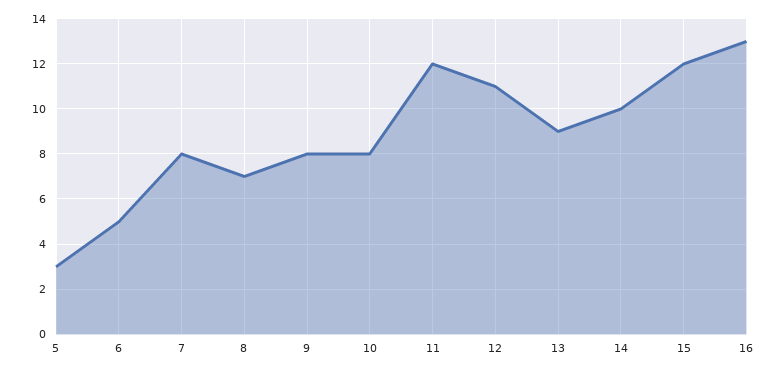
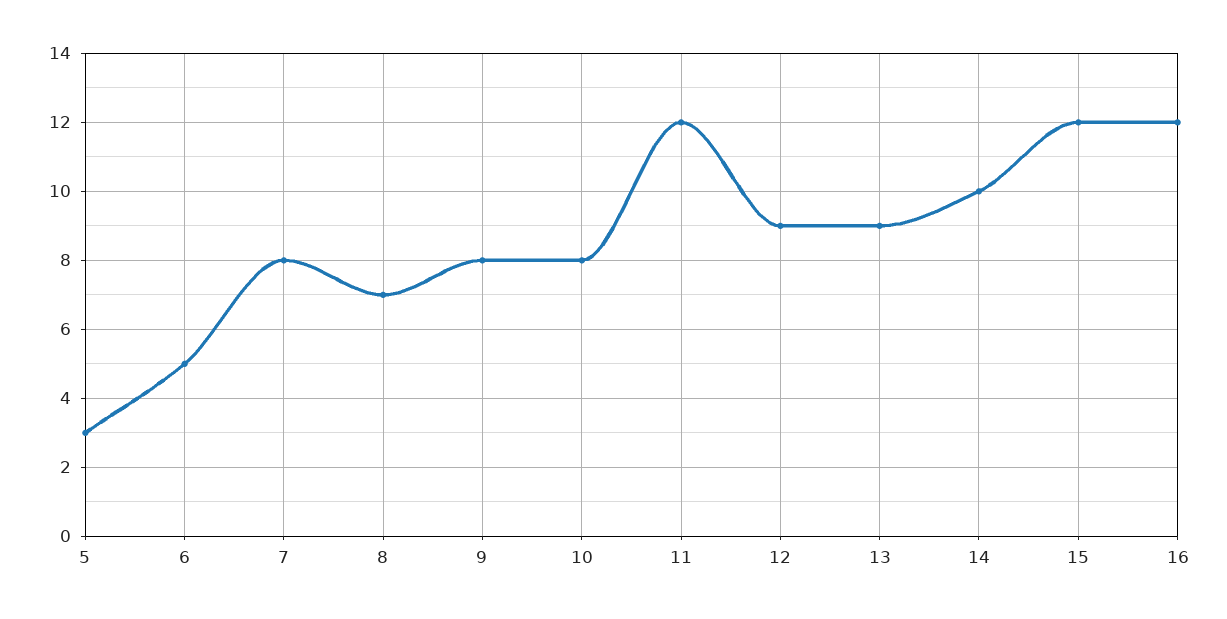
  {
    "5": 3,
    "6": 5,
    "7": 8,
    "8": 7,
    "9": 8,
    "10": 8,
    "11": 12,
-   "12": 11,
+   "12": 9,
    "13": 9,
    "14": 10,
    "15": 12,
-   "16": 13
+   "16": 12
  }

